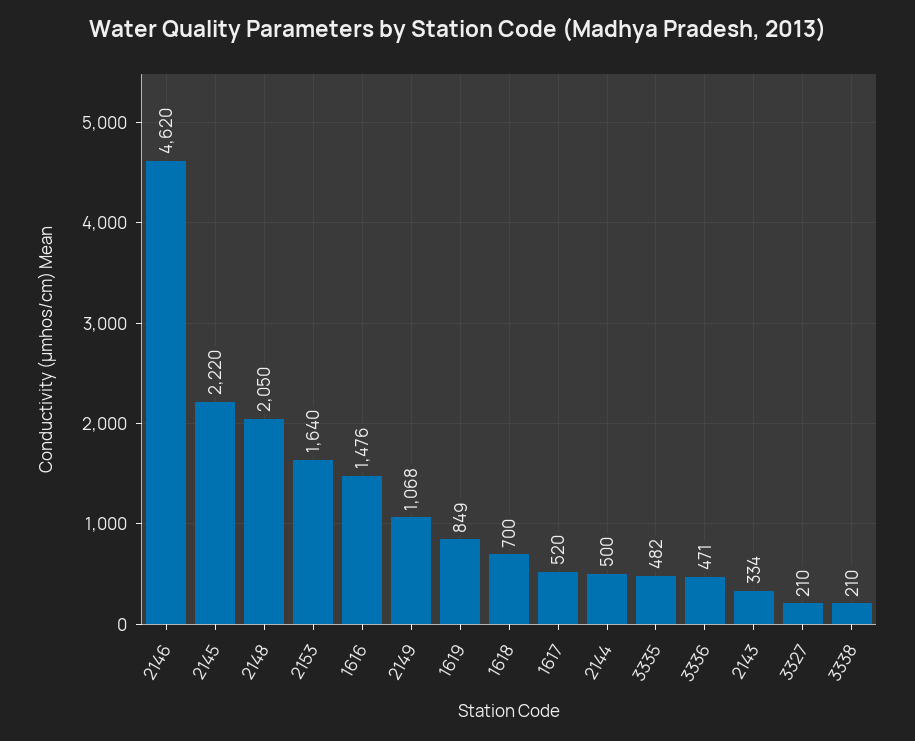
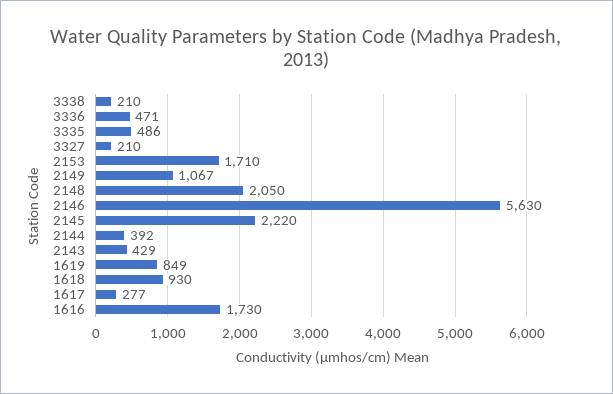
  {
-   "2146": 4620,
+   "2146": 5630,
    "2145": 2220,
    "2148": 2050,
-   "2153": 1640,
+   "2153": 1710,
-   "1616": 1476,
+   "1616": 1730,
-   "2149": 1068,
+   "2149": 1067,
    "1619": 849,
-   "1618": 700,
+   "1618": 930,
-   "1617": 520,
+   "1617": 277,
-   "2144": 500,
+   "2144": 392,
-   "3335": 482,
+   "3335": 486,
    "3336": 471,
-   "2143": 334,
+   "2143": 429,
    "3327": 210,
    "3338": 210
  }

